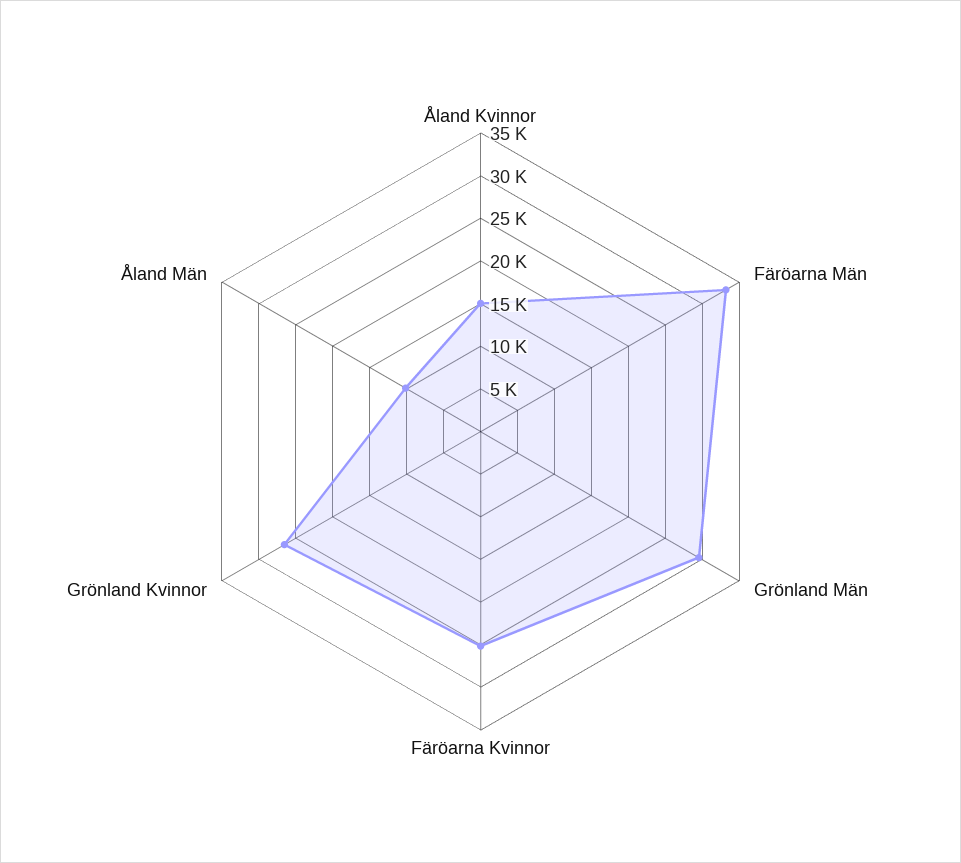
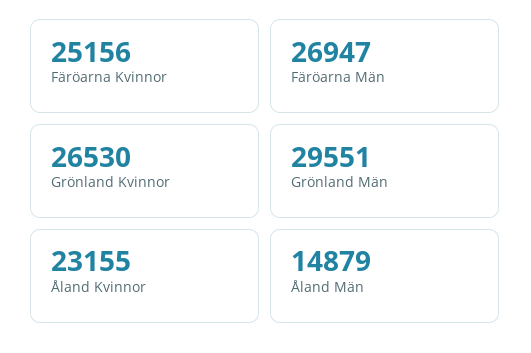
  {
-   "Åland Kvinnor": 15000,
+   "Åland Kvinnor": 23155,
-   "Färöarna Män": 33000,
+   "Färöarna Män": 26947,
    "Grönland Män": 29551,
    "Färöarna Kvinnor": 25156,
    "Grönland Kvinnor": 26530,
-   "Åland Män": 10000
+   "Åland Män": 14879
  }

